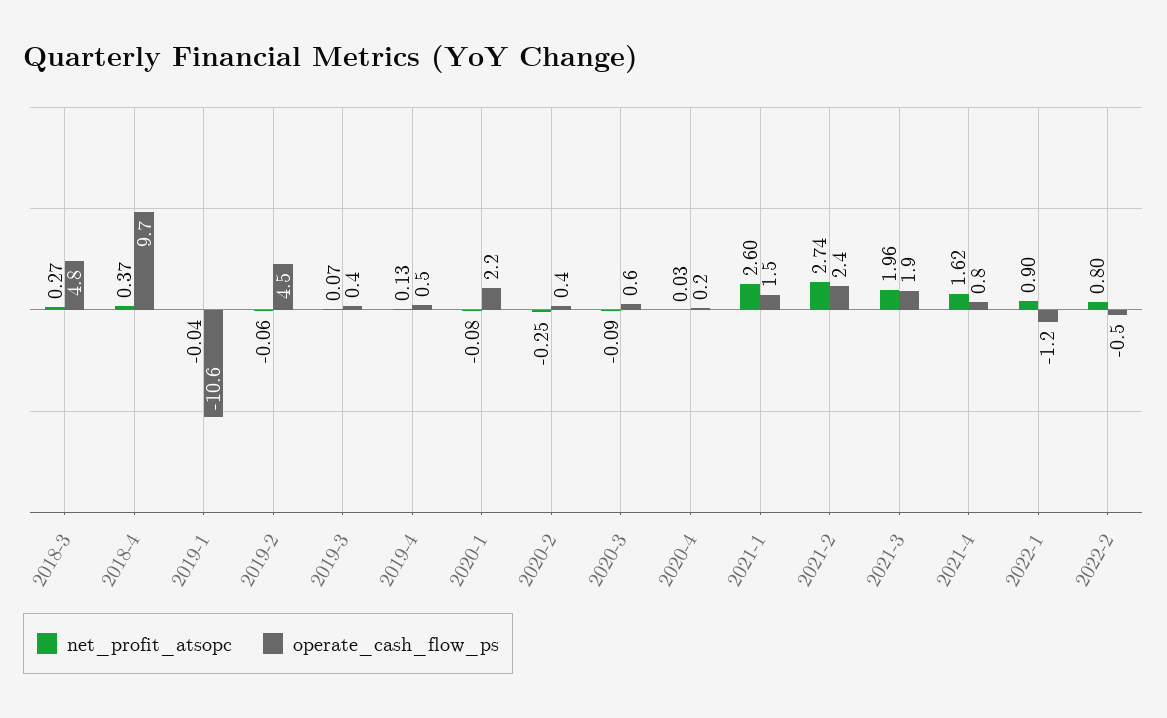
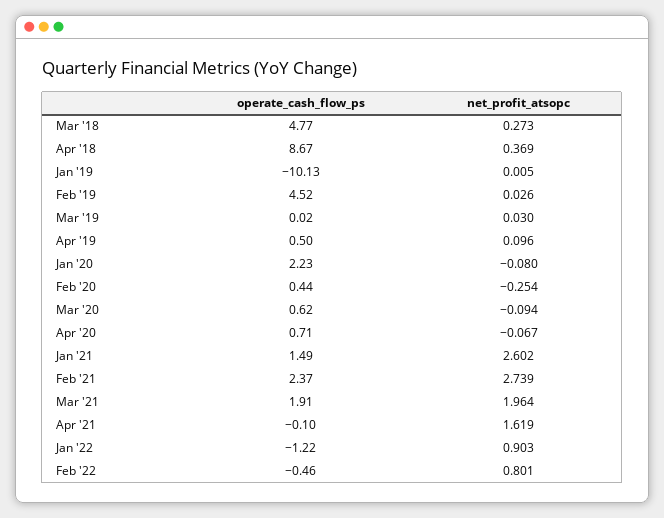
  {
    "net_profit_atsopc": {
      "2018-3": 0.273,
      "2018-4": 0.369,
-     "2019-1": -0.04,
+     "2019-1": 0.005,
-     "2019-2": -0.06,
+     "2019-2": 0.026,
-     "2019-3": 0.07,
+     "2019-3": 0.03,
-     "2019-4": 0.13,
+     "2019-4": 0.096,
      "2020-1": -0.08,
      "2020-2": -0.254,
      "2020-3": -0.094,
-     "2020-4": 0.03,
+     "2020-4": -0.067,
      "2021-1": 2.602,
      "2021-2": 2.739,
      "2021-3": 1.964,
      "2021-4": 1.619,
      "2022-1": 0.903,
      "2022-2": 0.801
    },
    "operate_cash_flow_ps": {
      "2018-3": 4.77,
-     "2018-4": 9.7,
+     "2018-4": 8.67,
-     "2019-1": -10.6,
+     "2019-1": -10.13,
      "2019-2": 4.52,
-     "2019-3": 0.4,
+     "2019-3": 0.02,
      "2019-4": 0.5,
      "2020-1": 2.23,
      "2020-2": 0.44,
      "2020-3": 0.62,
-     "2020-4": 0.2,
+     "2020-4": 0.71,
      "2021-1": 1.49,
      "2021-2": 2.37,
      "2021-3": 1.91,
-     "2021-4": 0.8,
+     "2021-4": -0.1,
      "2022-1": -1.22,
      "2022-2": -0.46
    }
  }

